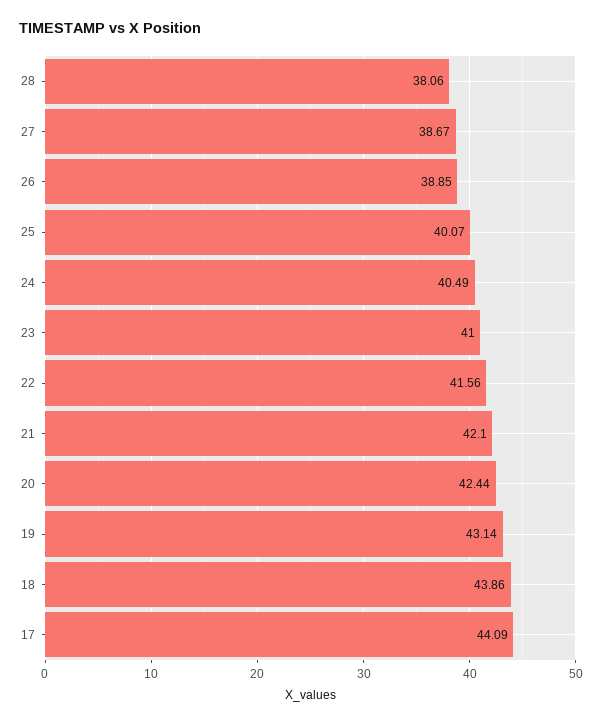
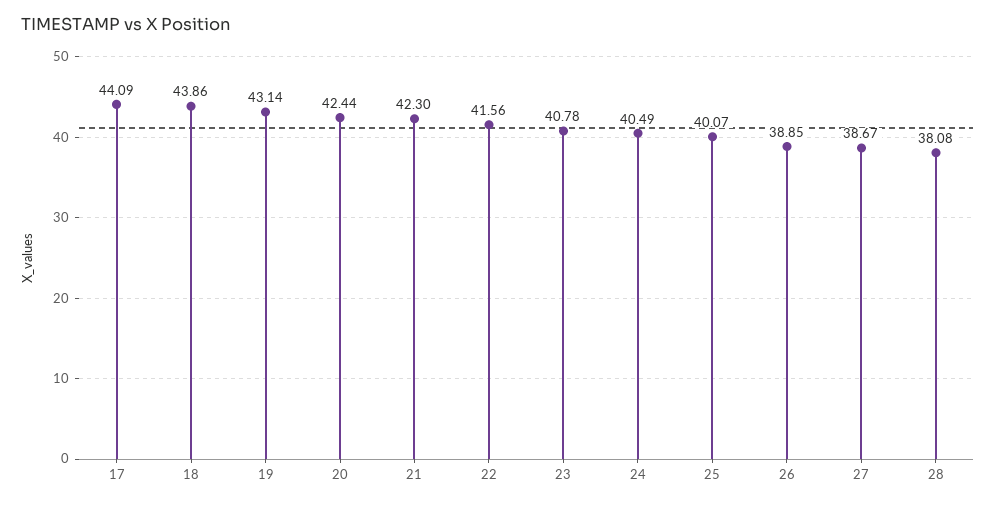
  {
-   "28": 38.06,
+   "28": 38.08,
    "27": 38.67,
    "26": 38.85,
    "25": 40.07,
    "24": 40.49,
-   "23": 41,
+   "23": 40.78,
    "22": 41.56,
-   "21": 42.1,
+   "21": 42.3,
    "20": 42.44,
    "19": 43.14,
    "18": 43.86,
    "17": 44.09
  }

